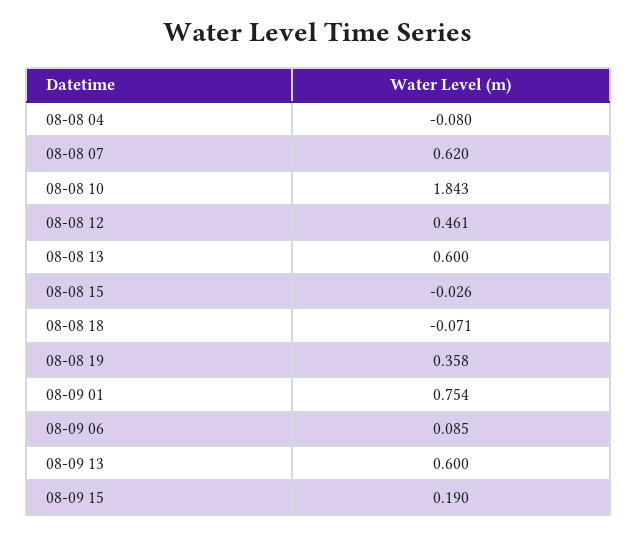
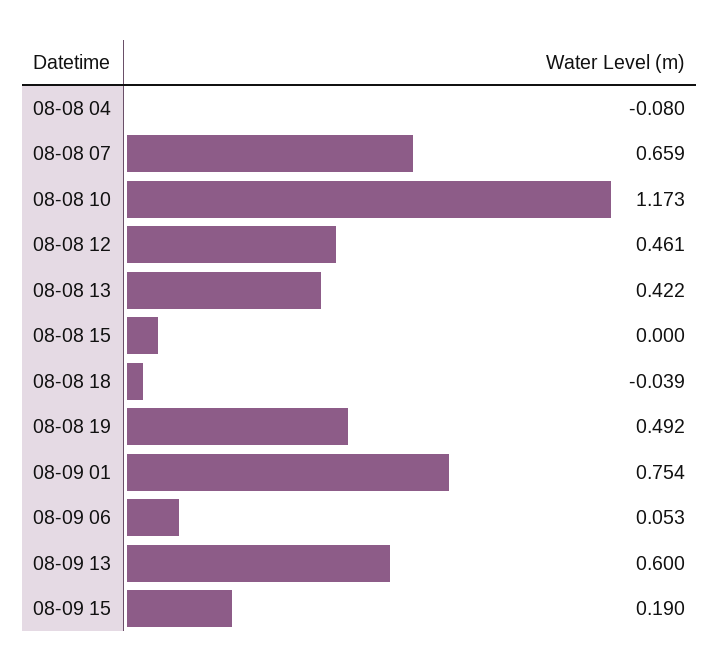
  {
    "08-08 04": -0.08,
-   "08-08 07": 0.62,
+   "08-08 07": 0.659,
-   "08-08 10": 1.843,
+   "08-08 10": 1.173,
    "08-08 12": 0.461,
-   "08-08 13": 0.6,
+   "08-08 13": 0.422,
-   "08-08 15": -0.026,
+   "08-08 15": 0,
-   "08-08 18": -0.071,
+   "08-08 18": -0.039,
-   "08-08 19": 0.358,
+   "08-08 19": 0.492,
    "08-09 01": 0.754,
-   "08-09 06": 0.085,
+   "08-09 06": 0.053,
    "08-09 13": 0.6,
    "08-09 15": 0.19
  }

